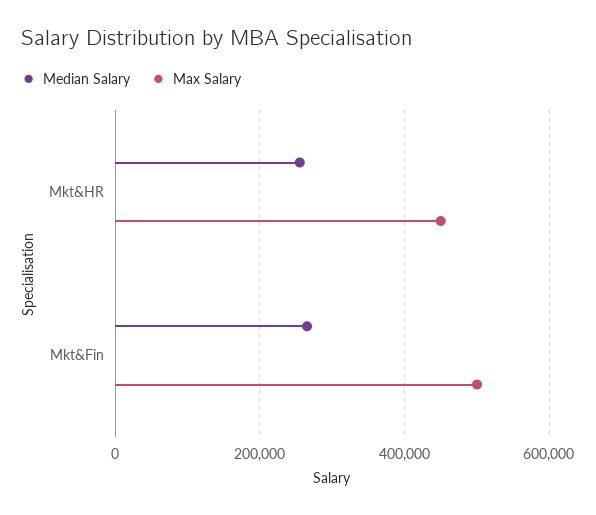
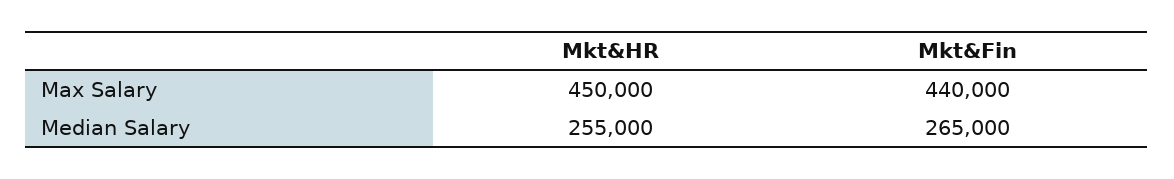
  {
    "Median Salary": {
      "Mkt&HR": 255000,
      "Mkt&Fin": 265000
    },
    "Max Salary": {
      "Mkt&HR": 450000,
-     "Mkt&Fin": 500000
+     "Mkt&Fin": 440000
    }
  }

